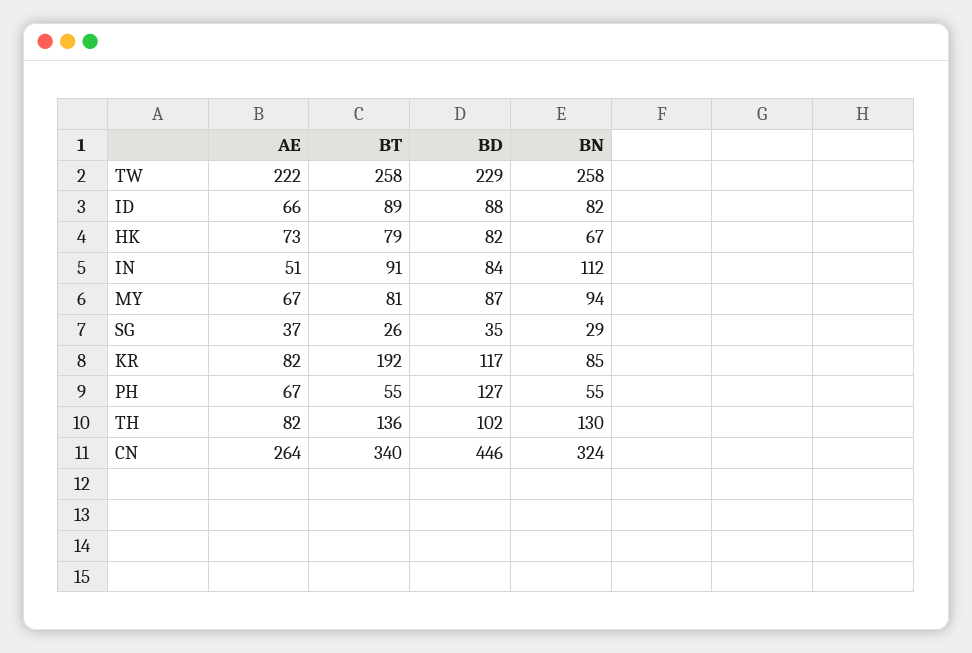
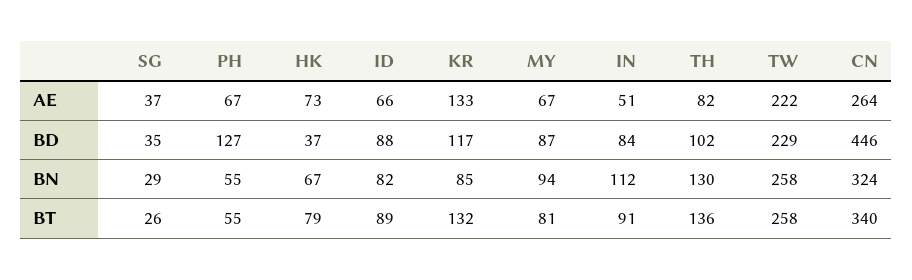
  {
    "AE": {
      "TW": 222,
      "ID": 66,
      "HK": 73,
      "IN": 51,
      "MY": 67,
      "SG": 37,
-     "KR": 82,
+     "KR": 133,
      "PH": 67,
      "TH": 82,
      "CN": 264
    },
    "BT": {
      "TW": 258,
      "ID": 89,
      "HK": 79,
      "IN": 91,
      "MY": 81,
      "SG": 26,
-     "KR": 192,
+     "KR": 132,
      "PH": 55,
      "TH": 136,
      "CN": 340
    },
    "BD": {
      "TW": 229,
      "ID": 88,
-     "HK": 82,
+     "HK": 37,
      "IN": 84,
      "MY": 87,
      "SG": 35,
      "KR": 117,
      "PH": 127,
      "TH": 102,
      "CN": 446
    },
    "BN": {
      "TW": 258,
      "ID": 82,
      "HK": 67,
      "IN": 112,
      "MY": 94,
      "SG": 29,
      "KR": 85,
      "PH": 55,
      "TH": 130,
      "CN": 324
    }
  }

